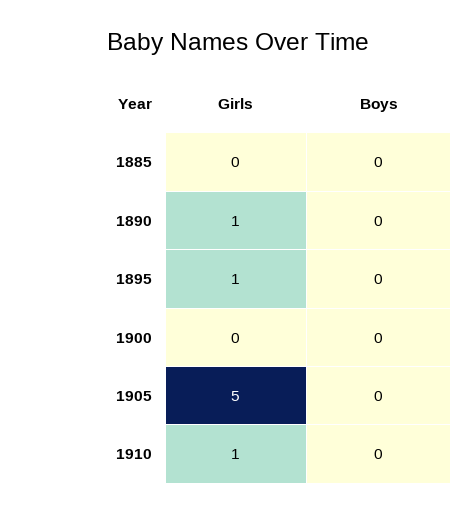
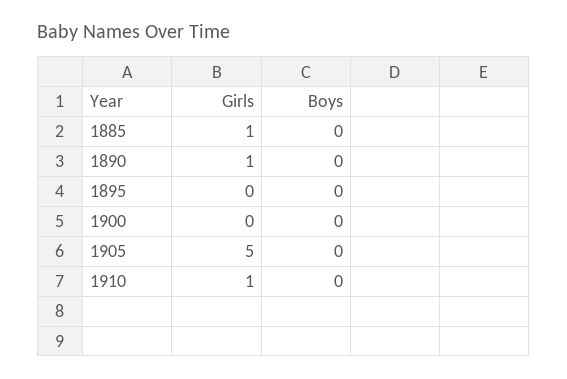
  {
    "Girls": {
-     "1885": 0,
+     "1885": 1,
      "1890": 1,
-     "1895": 1,
+     "1895": 0,
      "1900": 0,
      "1905": 5,
      "1910": 1
    },
    "Boys": {
      "1885": 0,
      "1890": 0,
      "1895": 0,
      "1900": 0,
      "1905": 0,
      "1910": 0
    }
  }

